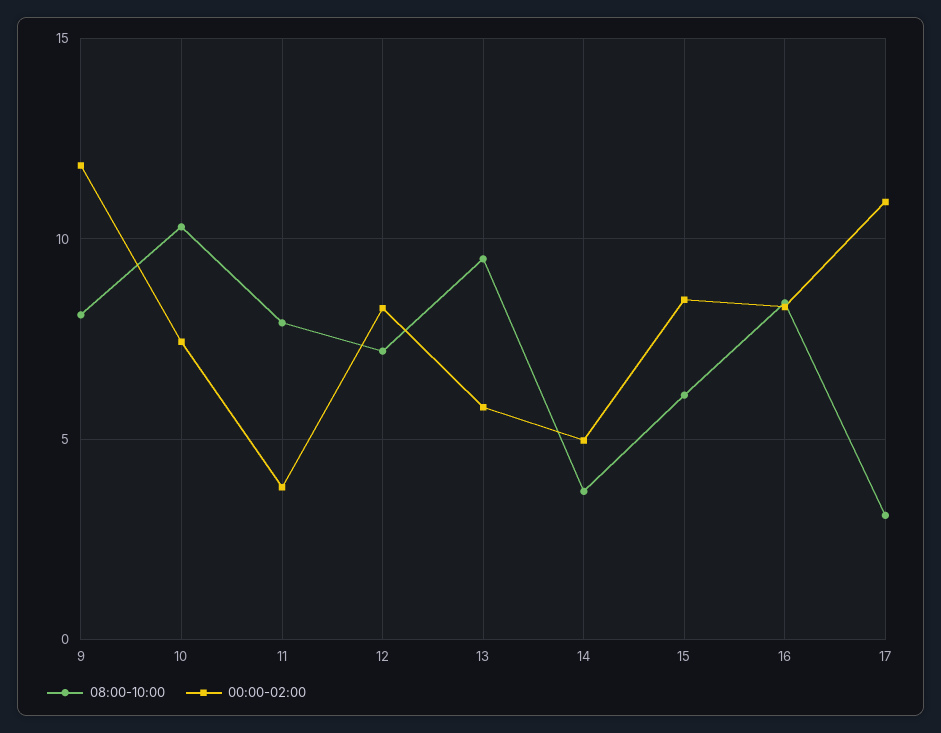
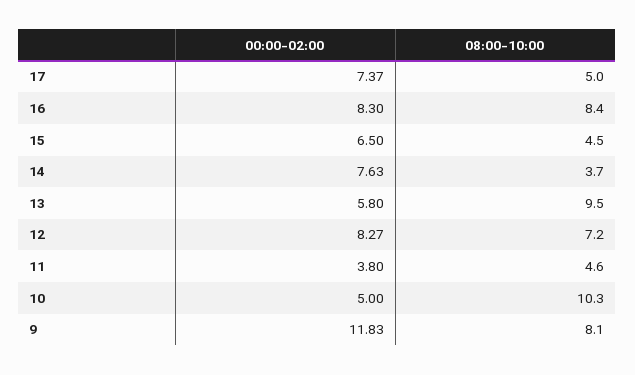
  {
    "08:00-10:00": {
      "9": 8.1,
      "10": 10.3,
-     "11": 8,
+     "11": 4.6,
      "12": 7.2,
      "13": 9.5,
      "14": 3.7,
-     "15": 6,
+     "15": 4.5,
      "16": 8.4,
-     "17": 3
+     "17": 5
    },
    "00:00-02:00": {
      "9": 11.83,
-     "10": 7.5,
+     "10": 5,
      "11": 3.8,
      "12": 8.27,
      "13": 5.8,
-     "14": 5,
+     "14": 7.63,
-     "15": 8.5,
+     "15": 6.5,
      "16": 8.3,
-     "17": 11
+     "17": 7.37
    }
  }

